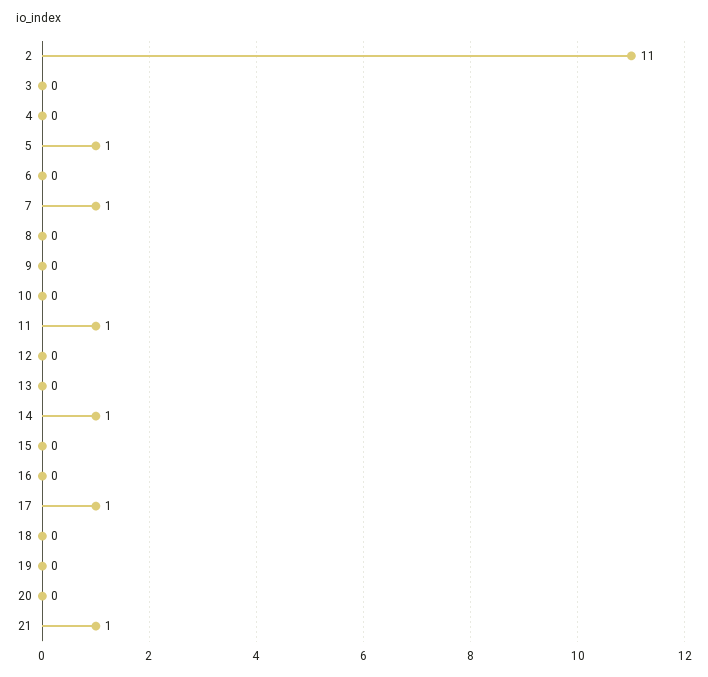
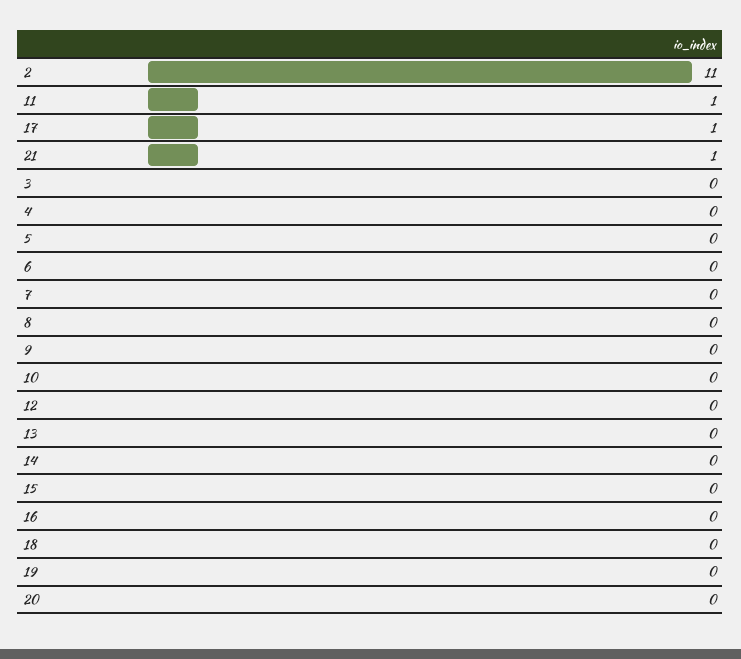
  {
    "2": 11,
    "3": 0,
    "4": 0,
-   "5": 1,
+   "5": 0,
    "6": 0,
-   "7": 1,
+   "7": 0,
    "8": 0,
    "9": 0,
    "10": 0,
    "11": 1,
    "12": 0,
    "13": 0,
-   "14": 1,
+   "14": 0,
    "15": 0,
    "16": 0,
    "17": 1,
    "18": 0,
    "19": 0,
    "20": 0,
    "21": 1
  }

